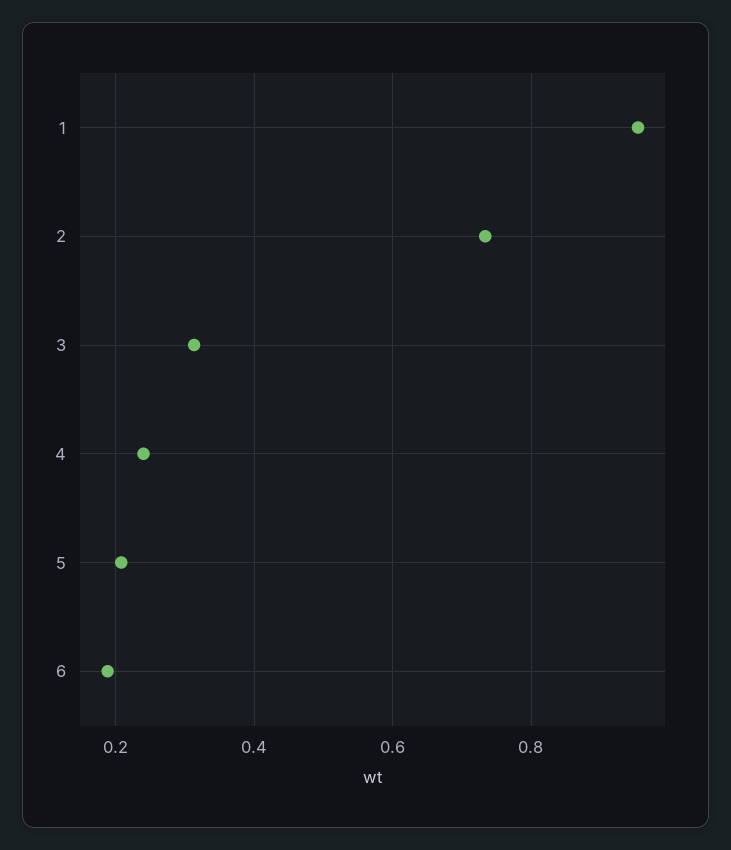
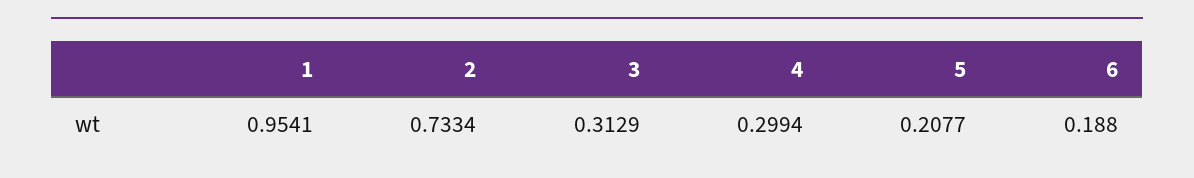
  {
    "1": 0.9541,
    "2": 0.7334,
    "3": 0.3129,
-   "4": 0.24,
+   "4": 0.2994,
    "5": 0.2077,
    "6": 0.188
  }

